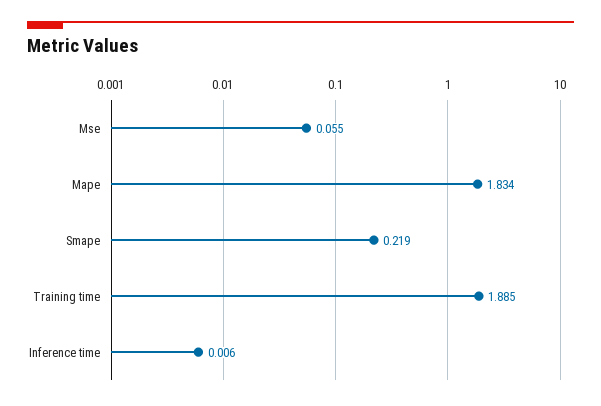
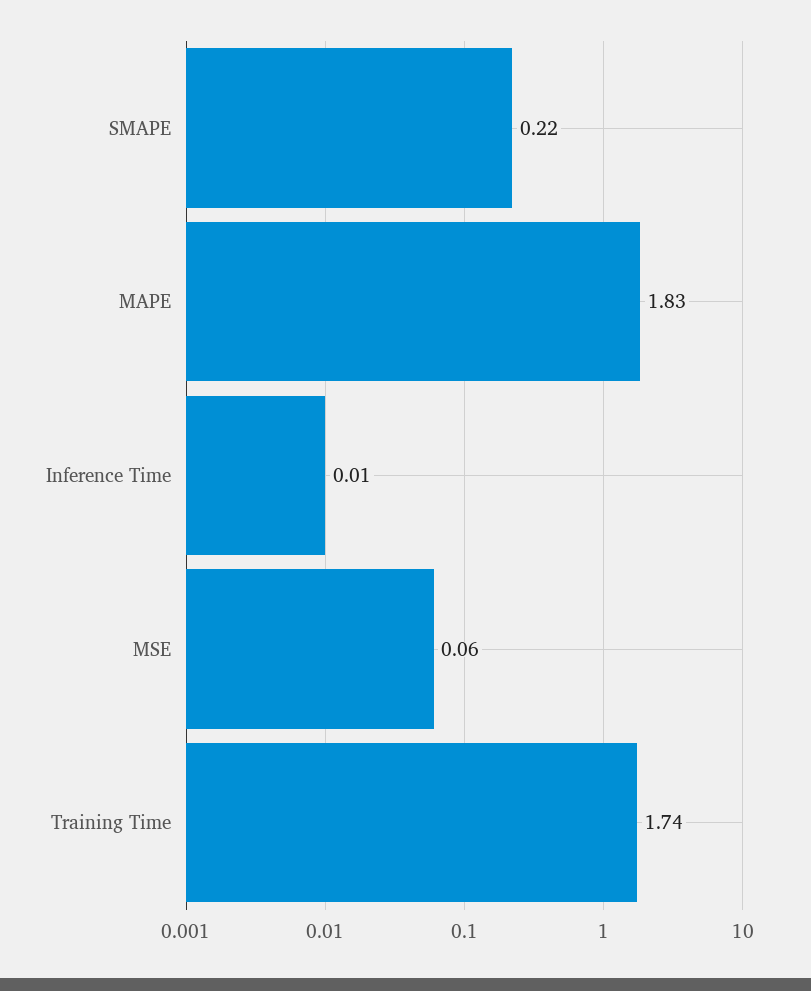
  {
    "Mse": 0.055,
    "Mape": 1.834,
    "Smape": 0.219,
-   "Training time": 1.885,
+   "Training time": 1.74,
    "Inference time": 0.006
  }

